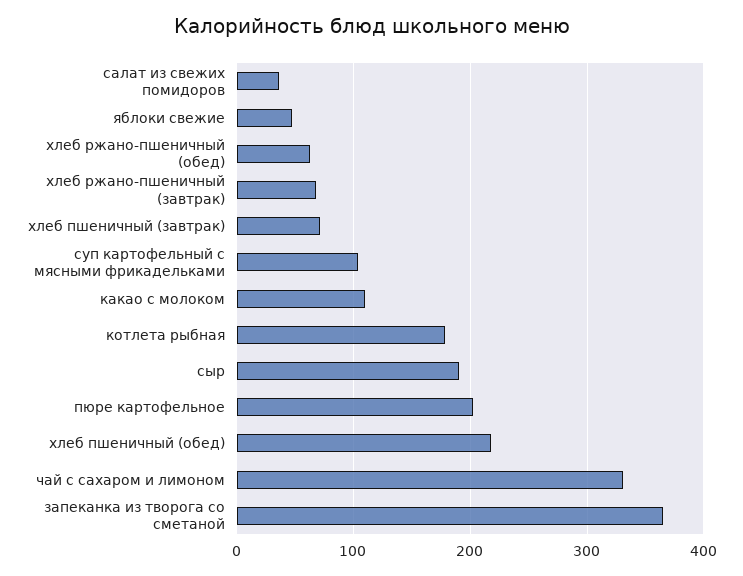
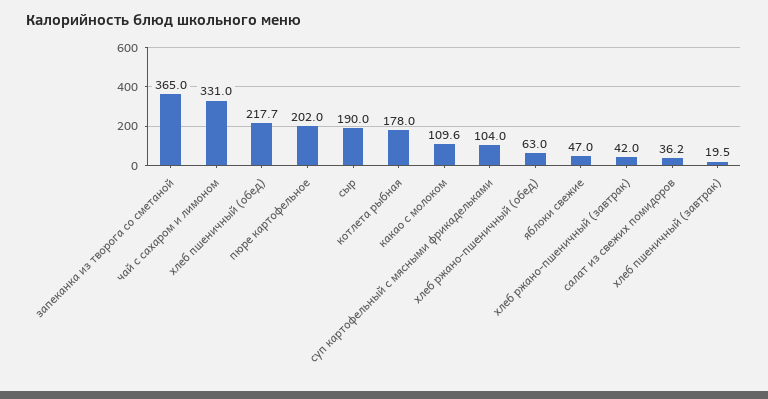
  {
    "салат из свежих помидоров": 36.2,
    "яблоки свежие": 47,
    "хлеб ржано-пшеничный (обед)": 63,
-   "хлеб ржано-пшеничный (завтрак)": 70,
+   "хлеб ржано-пшеничный (завтрак)": 42,
-   "хлеб пшеничный (завтрак)": 70,
+   "хлеб пшеничный (завтрак)": 19.5,
    "суп картофельный с мясными фрикадельками": 104,
    "какао с молоком": 109.6,
    "котлета рыбная": 178,
    "сыр": 190,
    "пюре картофельное": 202,
    "хлеб пшеничный (обед)": 217.7,
    "чай с сахаром и лимоном": 331,
    "запеканка из творога со сметаной": 365
  }

